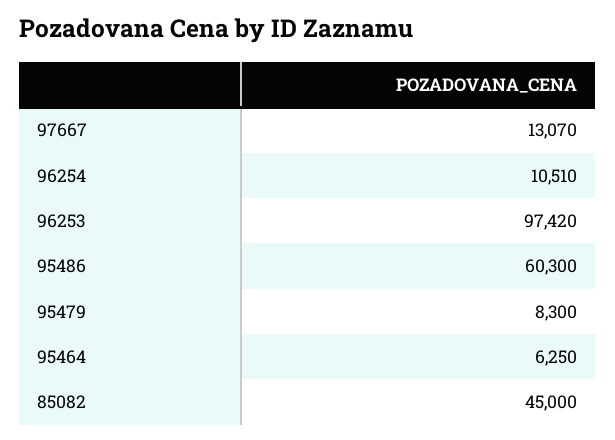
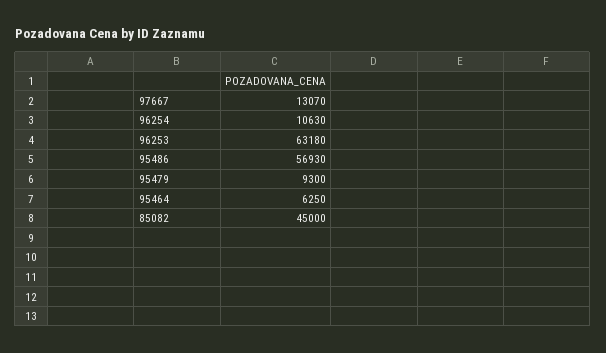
  {
    "97667": 13070,
-   "96254": 10510,
+   "96254": 10630,
-   "96253": 97420,
+   "96253": 63180,
-   "95486": 60300,
+   "95486": 56930,
-   "95479": 8300,
+   "95479": 9300,
    "95464": 6250,
    "85082": 45000
  }

